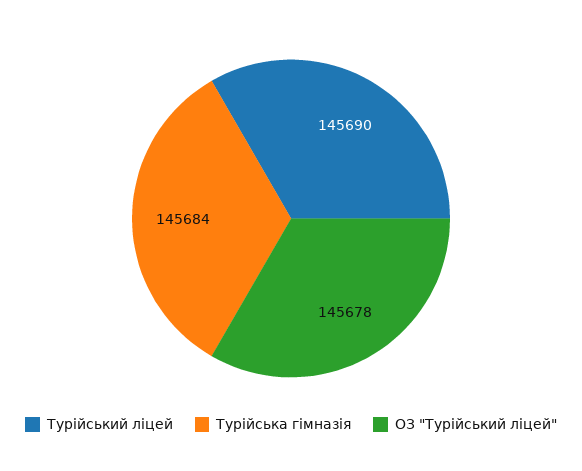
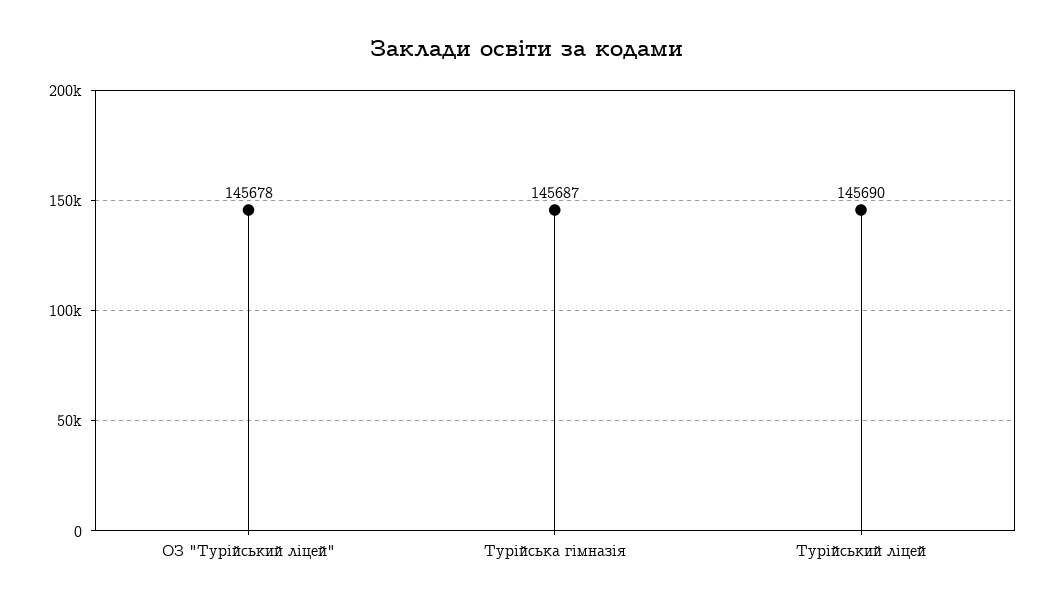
  {
    "Турійський ліцей": 145690,
-   "Турійська гімназія": 145684,
+   "Турійська гімназія": 145687,
    "ОЗ \"Турійський ліцей\"": 145678
  }

